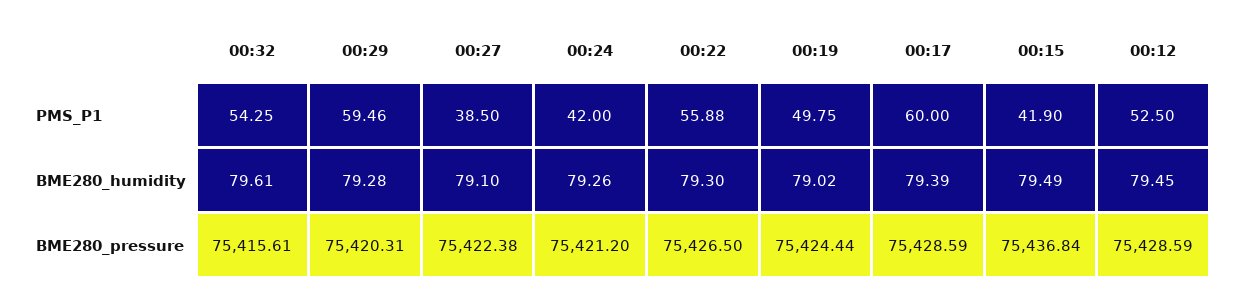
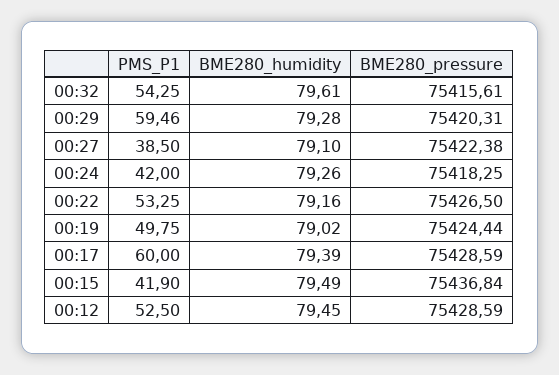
  {
    "00:32": {
      "PMS_P1": 54.25,
      "BME280_humidity": 79.61,
      "BME280_pressure": 75415.61
    },
    "00:29": {
      "PMS_P1": 59.46,
      "BME280_humidity": 79.28,
      "BME280_pressure": 75420.31
    },
    "00:27": {
      "PMS_P1": 38.5,
      "BME280_humidity": 79.1,
      "BME280_pressure": 75422.38
    },
    "00:24": {
      "PMS_P1": 42,
      "BME280_humidity": 79.26,
-     "BME280_pressure": 75421.2
+     "BME280_pressure": 75418.25
    },
    "00:22": {
-     "PMS_P1": 55.88,
+     "PMS_P1": 53.25,
-     "BME280_humidity": 79.3,
+     "BME280_humidity": 79.16,
      "BME280_pressure": 75426.5
    },
    "00:19": {
      "PMS_P1": 49.75,
      "BME280_humidity": 79.02,
      "BME280_pressure": 75424.44
    },
    "00:17": {
      "PMS_P1": 60,
      "BME280_humidity": 79.39,
      "BME280_pressure": 75428.59
    },
    "00:15": {
      "PMS_P1": 41.9,
      "BME280_humidity": 79.49,
      "BME280_pressure": 75436.84
    },
    "00:12": {
      "PMS_P1": 52.5,
      "BME280_humidity": 79.45,
      "BME280_pressure": 75428.59
    }
  }

